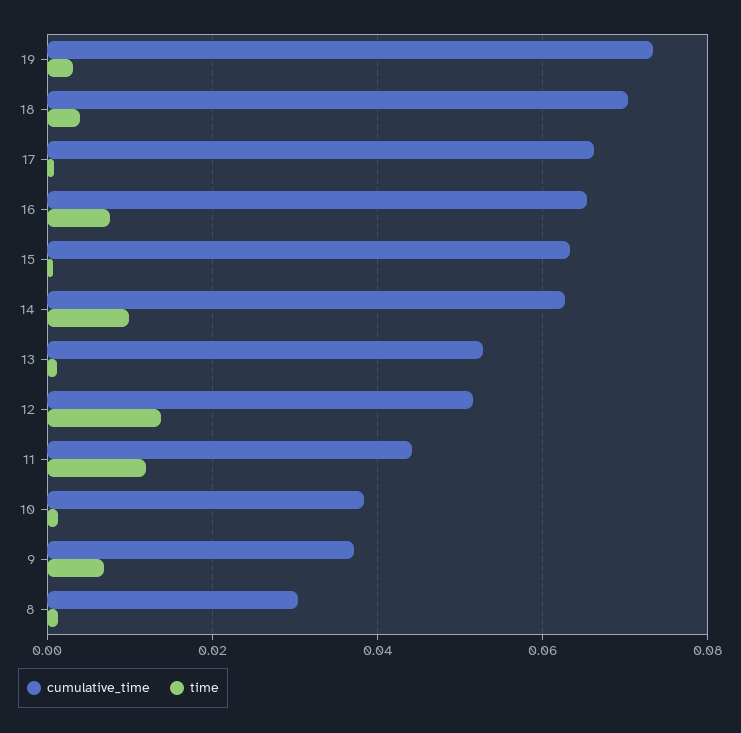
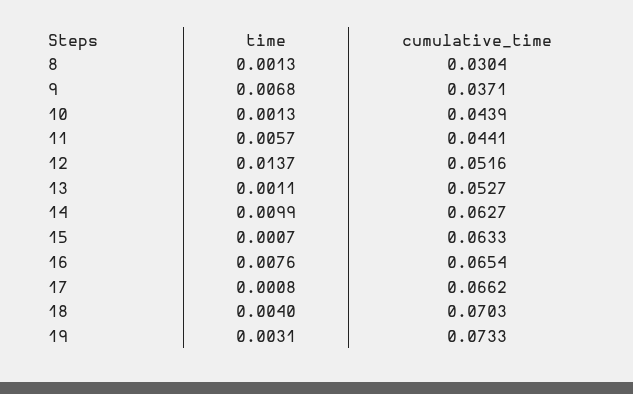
  {
    "cumulative_time": {
      "19": 0.0733,
      "18": 0.0703,
      "17": 0.0662,
      "16": 0.0654,
      "15": 0.0633,
      "14": 0.0627,
      "13": 0.0527,
      "12": 0.0516,
      "11": 0.0441,
-     "10": 0.038,
+     "10": 0.0439,
      "9": 0.0371,
      "8": 0.0304
    },
    "time": {
      "19": 0.0031,
      "18": 0.004,
      "17": 0.0008,
      "16": 0.0076,
      "15": 0.0007,
      "14": 0.0099,
      "13": 0.0011,
      "12": 0.0137,
-     "11": 0.012,
+     "11": 0.0057,
      "10": 0.0013,
      "9": 0.0068,
      "8": 0.0013
    }
  }

